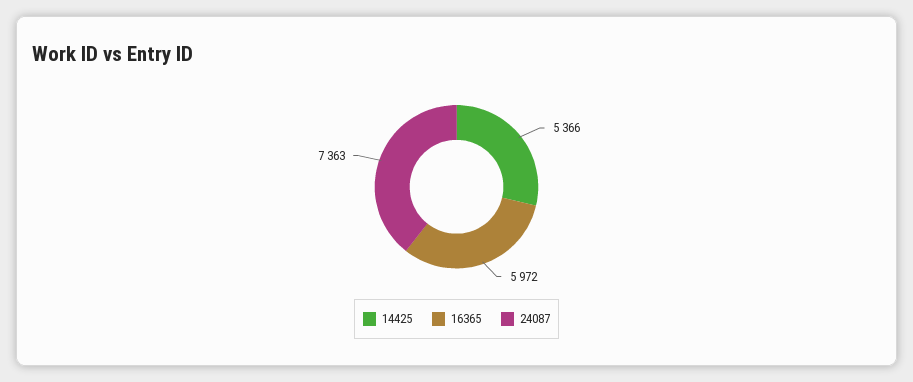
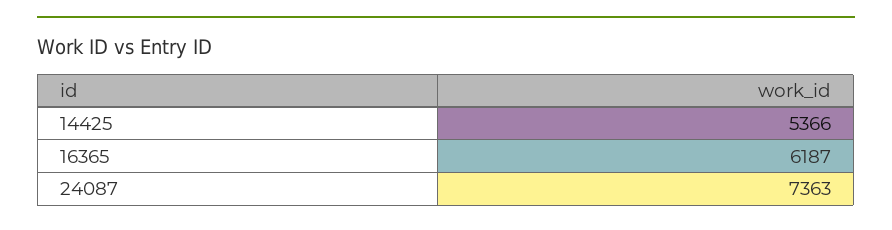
  {
    "14425": 5366,
-   "16365": 5972,
+   "16365": 6187,
    "24087": 7363
  }

